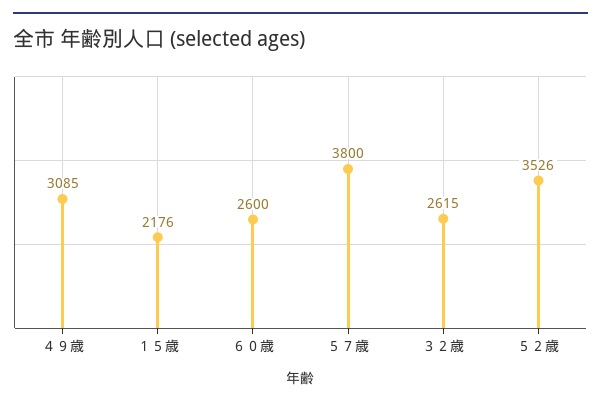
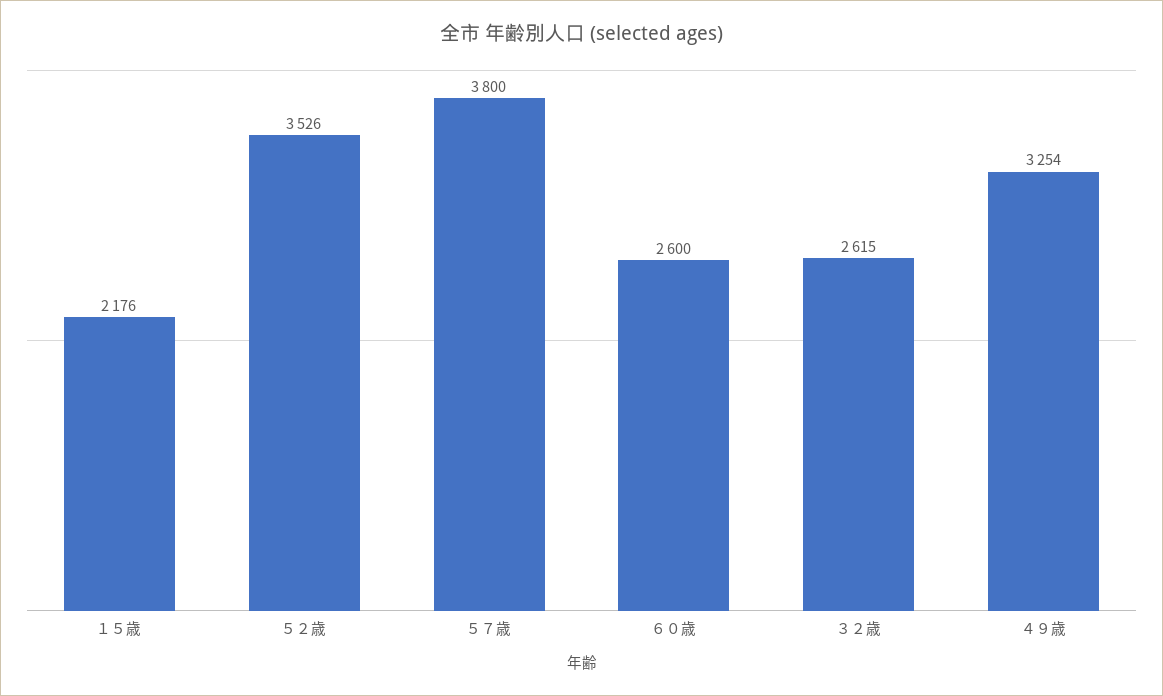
  {
-   "４９歳": 3085,
+   "４９歳": 3254,
    "１５歳": 2176,
    "６０歳": 2600,
    "５７歳": 3800,
    "３２歳": 2615,
    "５２歳": 3526
  }

